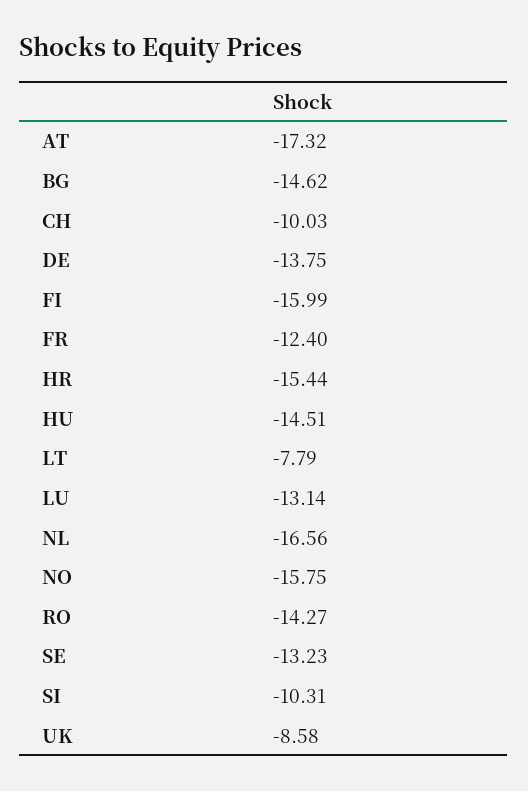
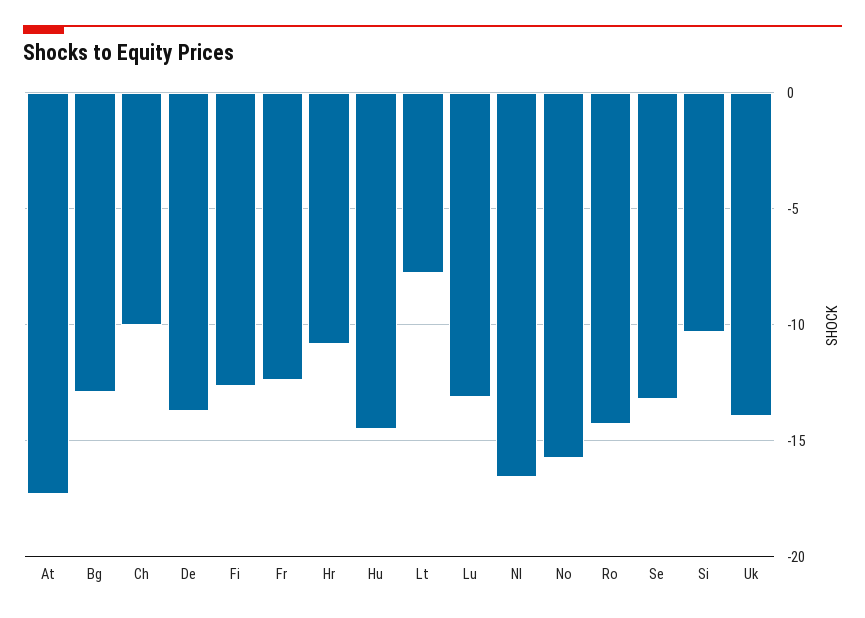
  {
    "AT": -17.32,
-   "BG": -14.62,
+   "BG": -13,
    "CH": -10.03,
    "DE": -13.75,
-   "FI": -15.99,
+   "FI": -12.5,
    "FR": -12.4,
-   "HR": -15.44,
+   "HR": -11,
    "HU": -14.51,
    "LT": -7.79,
    "LU": -13.14,
    "NL": -16.56,
    "NO": -15.75,
    "RO": -14.27,
    "SE": -13.23,
    "SI": -10.31,
-   "UK": -8.58
+   "UK": -14
  }

